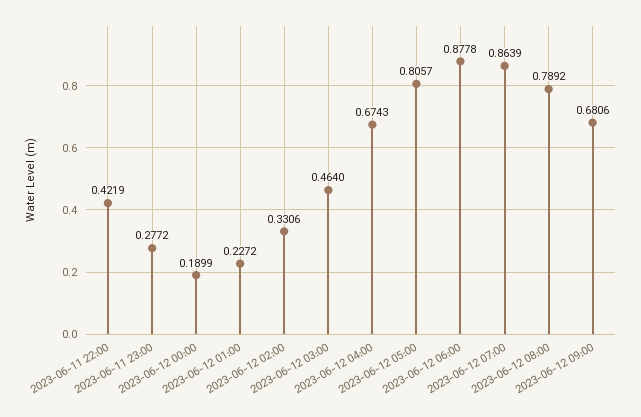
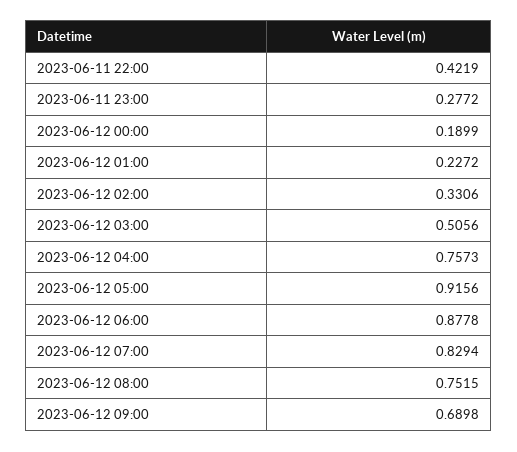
  {
    "2023-06-11 22:00": 0.4219,
    "2023-06-11 23:00": 0.2772,
    "2023-06-12 00:00": 0.1899,
    "2023-06-12 01:00": 0.2272,
    "2023-06-12 02:00": 0.3306,
-   "2023-06-12 03:00": 0.464,
+   "2023-06-12 03:00": 0.5056,
-   "2023-06-12 04:00": 0.6743,
+   "2023-06-12 04:00": 0.7573,
-   "2023-06-12 05:00": 0.8057,
+   "2023-06-12 05:00": 0.9156,
    "2023-06-12 06:00": 0.8778,
-   "2023-06-12 07:00": 0.8639,
+   "2023-06-12 07:00": 0.8294,
-   "2023-06-12 08:00": 0.7892,
+   "2023-06-12 08:00": 0.7515,
-   "2023-06-12 09:00": 0.6806
+   "2023-06-12 09:00": 0.6898
  }

